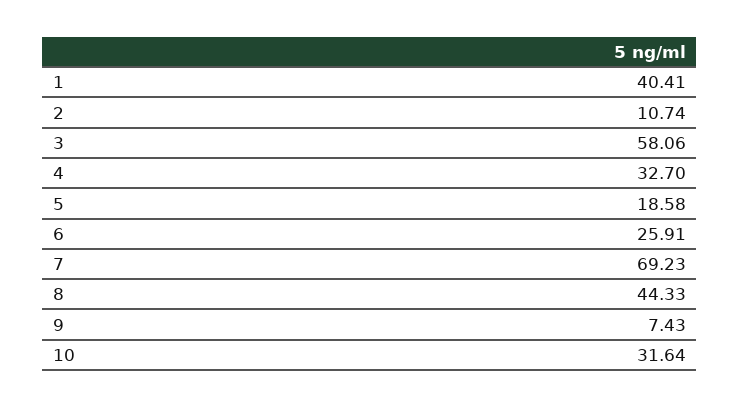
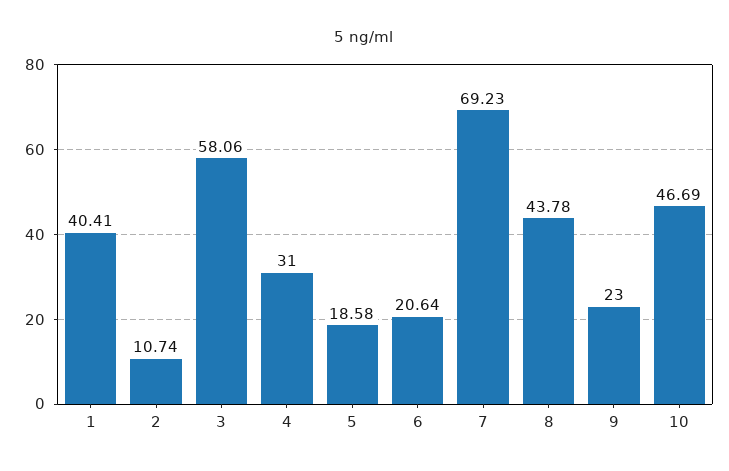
  {
    "1": 40.41,
    "2": 10.74,
    "3": 58.06,
-   "4": 32.7,
+   "4": 31,
    "5": 18.58,
-   "6": 25.91,
+   "6": 20.64,
    "7": 69.23,
-   "8": 44.33,
+   "8": 43.78,
-   "9": 7.43,
+   "9": 23,
-   "10": 31.64
+   "10": 46.69
  }

